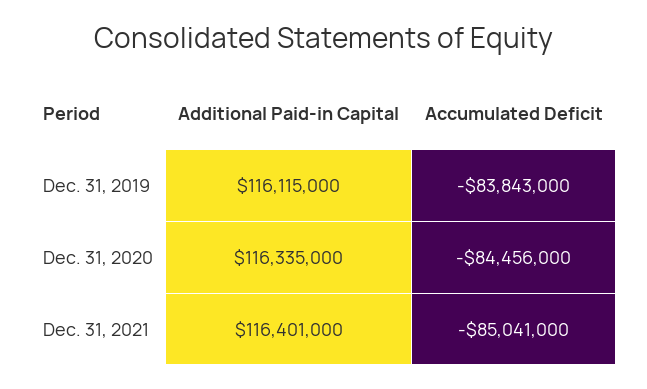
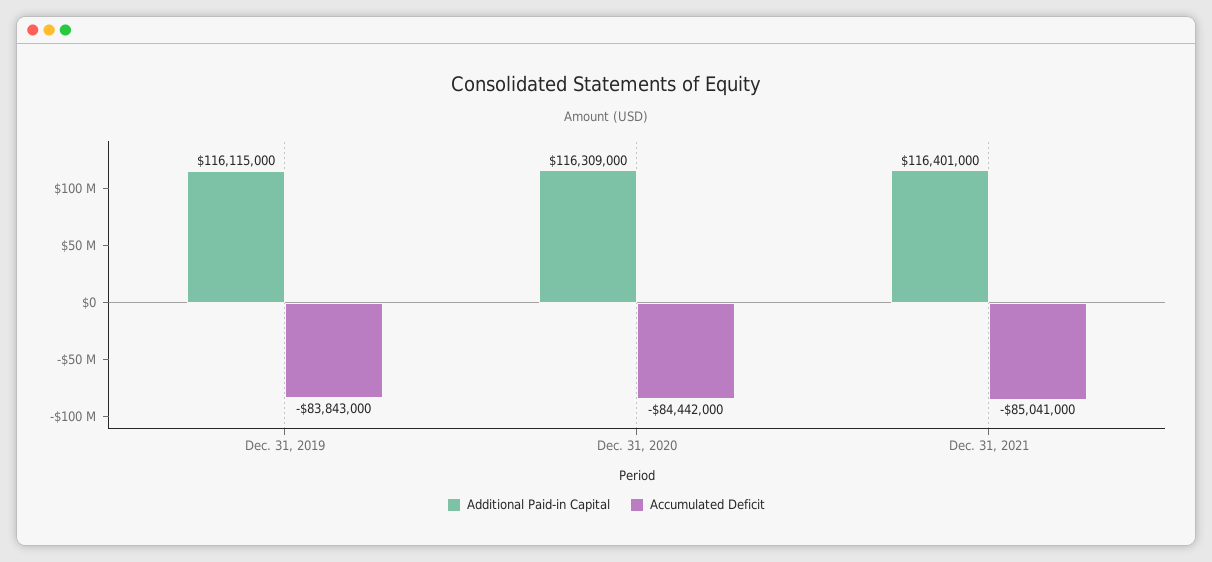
  {
    "Additional Paid-in Capital": {
      "Dec. 31, 2019": 116115000,
-     "Dec. 31, 2020": 116335000,
+     "Dec. 31, 2020": 116309000,
      "Dec. 31, 2021": 116401000
    },
    "Accumulated Deficit": {
      "Dec. 31, 2019": -83843000,
-     "Dec. 31, 2020": -84456000,
+     "Dec. 31, 2020": -84442000,
      "Dec. 31, 2021": -85041000
    }
  }

